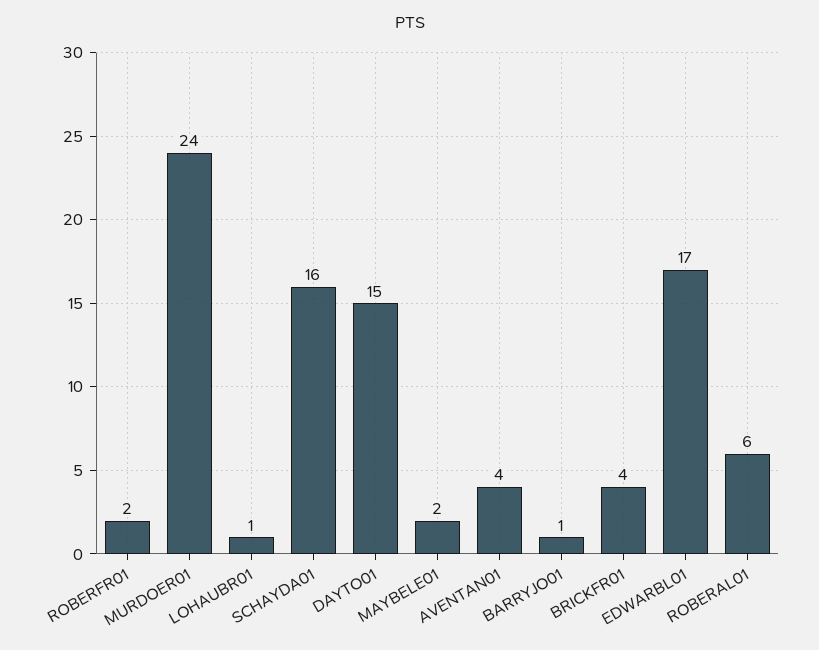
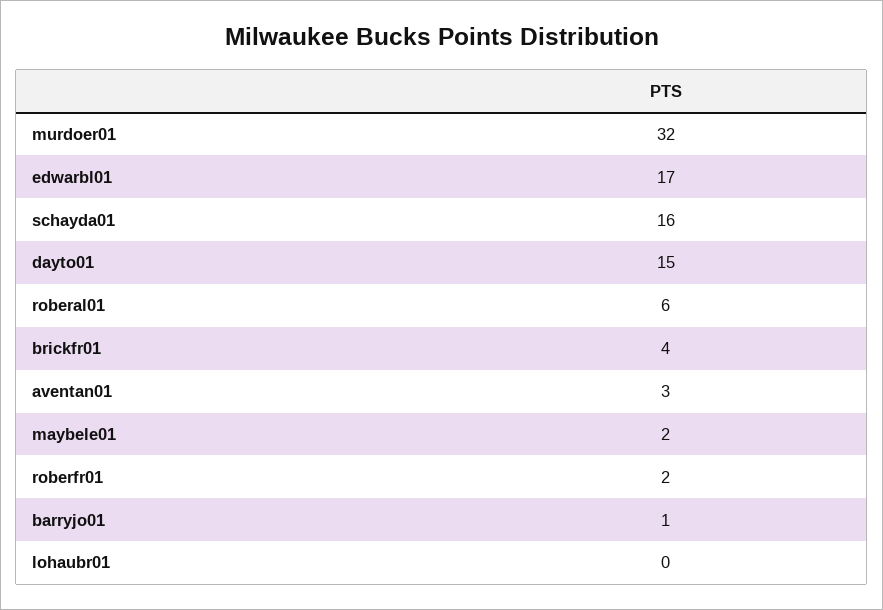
  {
    "ROBERFR01": 2,
-   "MURDOER01": 24,
+   "MURDOER01": 32,
-   "LOHAUBR01": 1,
+   "LOHAUBR01": 0,
    "SCHAYDA01": 16,
    "DAYTO01": 15,
    "MAYBELE01": 2,
-   "AVENTAN01": 4,
+   "AVENTAN01": 3,
    "BARRYJO01": 1,
    "BRICKFR01": 4,
    "EDWARBL01": 17,
    "ROBERAL01": 6
  }

